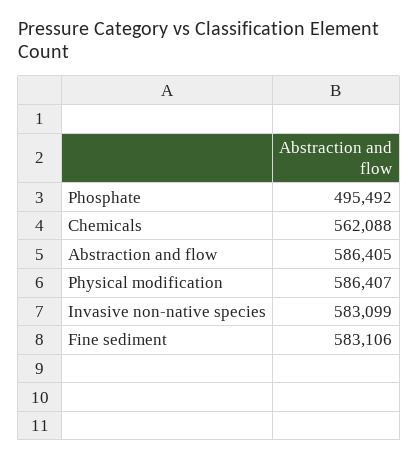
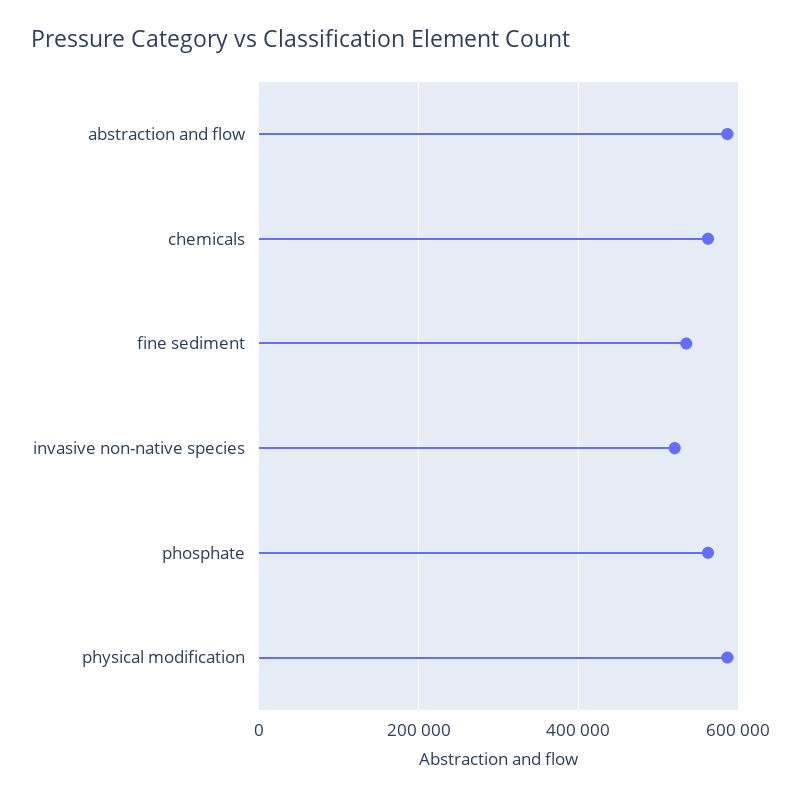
  {
-   "Phosphate": 495492,
+   "Phosphate": 560000,
    "Chemicals": 562088,
    "Abstraction and flow": 586405,
    "Physical modification": 586407,
-   "Invasive non-native species": 583099,
+   "Invasive non-native species": 520000,
-   "Fine sediment": 583106
+   "Fine sediment": 540000
  }

